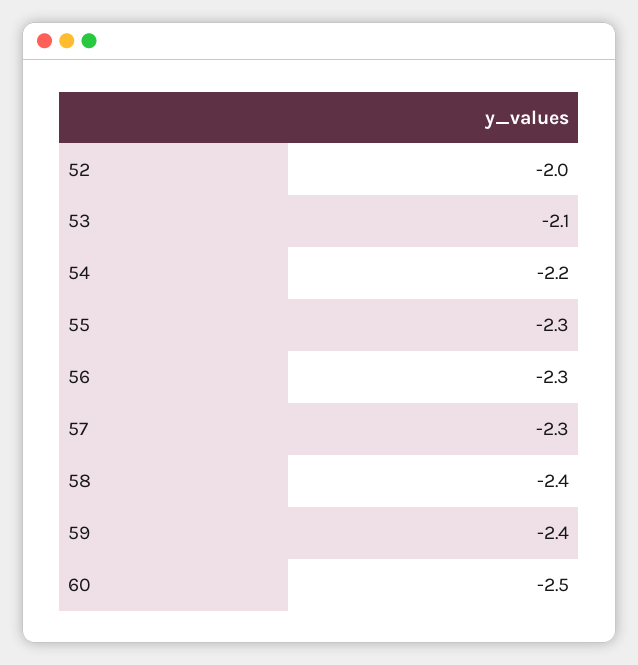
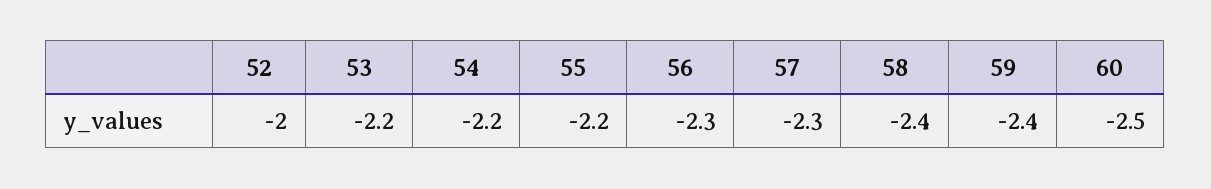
  {
    "52": -2,
-   "53": -2.1,
+   "53": -2.2,
    "54": -2.2,
-   "55": -2.3,
+   "55": -2.2,
    "56": -2.3,
    "57": -2.3,
    "58": -2.4,
    "59": -2.4,
    "60": -2.5
  }

